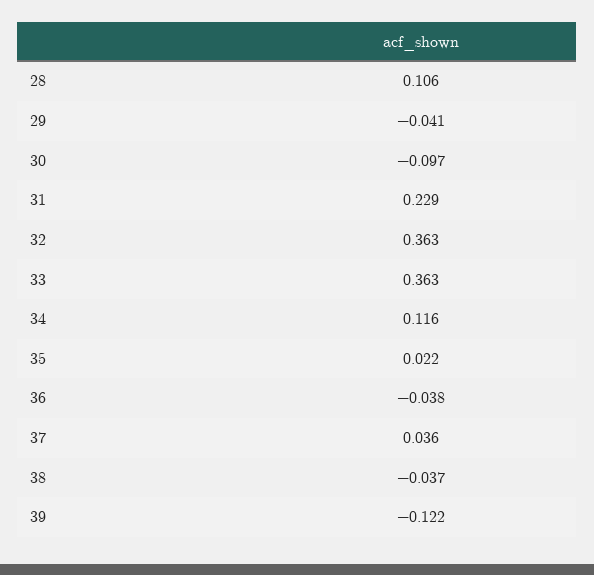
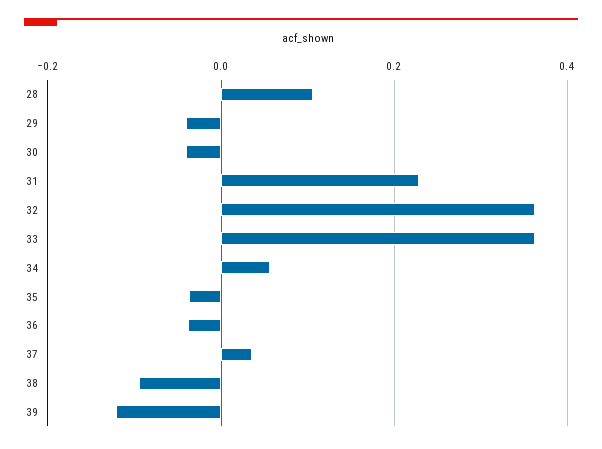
  {
    "28": 0.106,
    "29": -0.041,
-   "30": -0.097,
+   "30": -0.04,
    "31": 0.229,
    "32": 0.363,
    "33": 0.363,
-   "34": 0.116,
+   "34": 0.06,
-   "35": 0.022,
+   "35": -0.04,
    "36": -0.038,
    "37": 0.036,
-   "38": -0.037,
+   "38": -0.1,
    "39": -0.122
  }

